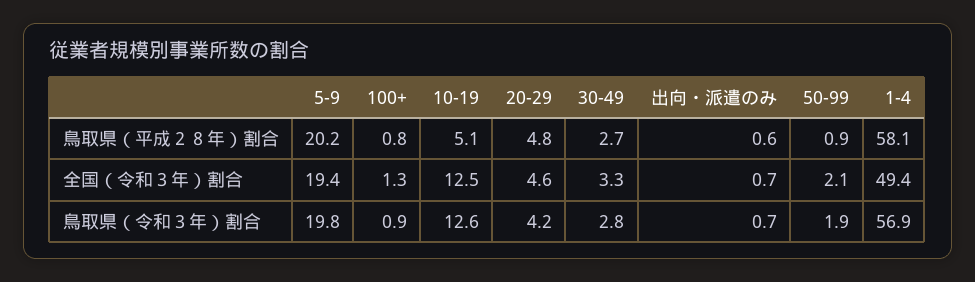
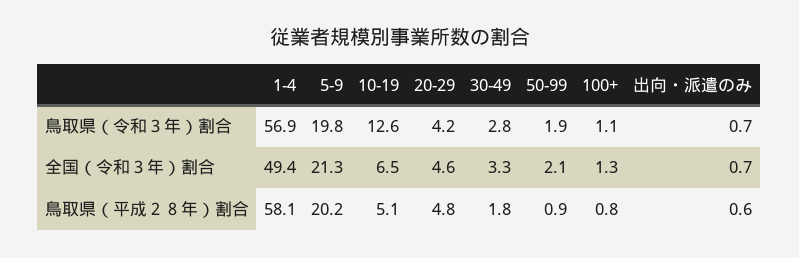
  {
    "5-9": {
      "鳥取県（平成２８年）割合": 20.2,
-     "全国（令和３年）割合": 19.4,
+     "全国（令和３年）割合": 21.3,
      "鳥取県（令和３年）割合": 19.8
    },
    "100+": {
      "鳥取県（平成２８年）割合": 0.8,
      "全国（令和３年）割合": 1.3,
-     "鳥取県（令和３年）割合": 0.9
+     "鳥取県（令和３年）割合": 1.1
    },
    "10-19": {
      "鳥取県（平成２８年）割合": 5.1,
-     "全国（令和３年）割合": 12.5,
+     "全国（令和３年）割合": 6.5,
      "鳥取県（令和３年）割合": 12.6
    },
    "20-29": {
      "鳥取県（平成２８年）割合": 4.8,
      "全国（令和３年）割合": 4.6,
      "鳥取県（令和３年）割合": 4.2
    },
    "30-49": {
-     "鳥取県（平成２８年）割合": 2.7,
+     "鳥取県（平成２８年）割合": 1.8,
      "全国（令和３年）割合": 3.3,
      "鳥取県（令和３年）割合": 2.8
    },
    "出向・派遣のみ": {
      "鳥取県（平成２８年）割合": 0.6,
      "全国（令和３年）割合": 0.7,
      "鳥取県（令和３年）割合": 0.7
    },
    "50-99": {
      "鳥取県（平成２８年）割合": 0.9,
      "全国（令和３年）割合": 2.1,
      "鳥取県（令和３年）割合": 1.9
    },
    "1-4": {
      "鳥取県（平成２８年）割合": 58.1,
      "全国（令和３年）割合": 49.4,
      "鳥取県（令和３年）割合": 56.9
    }
  }

